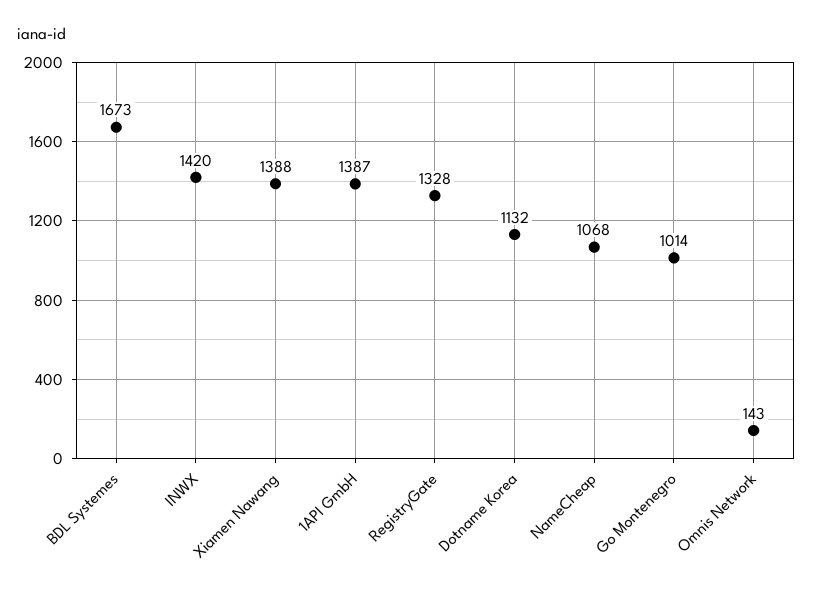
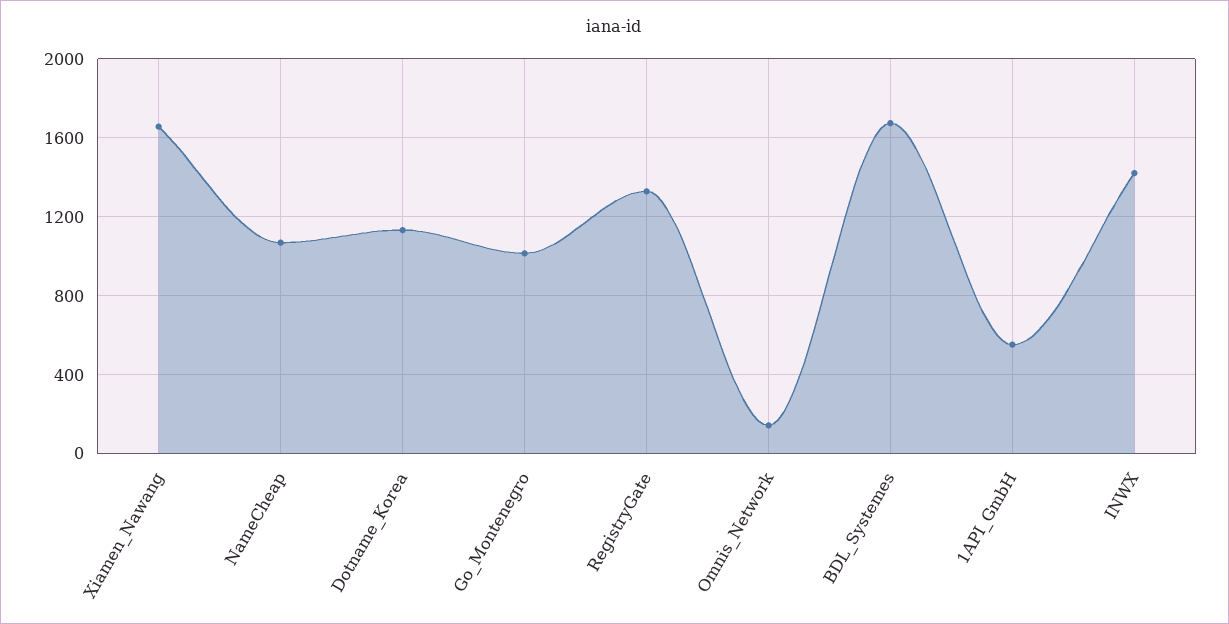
  {
    "BDL Systemes": 1673,
    "INWX": 1420,
-   "Xiamen Nawang": 1388,
+   "Xiamen Nawang": 1650,
-   "1API GmbH": 1387,
+   "1API GmbH": 550,
    "RegistryGate": 1328,
    "Dotname Korea": 1132,
    "NameCheap": 1068,
    "Go Montenegro": 1014,
    "Omnis Network": 143
  }

